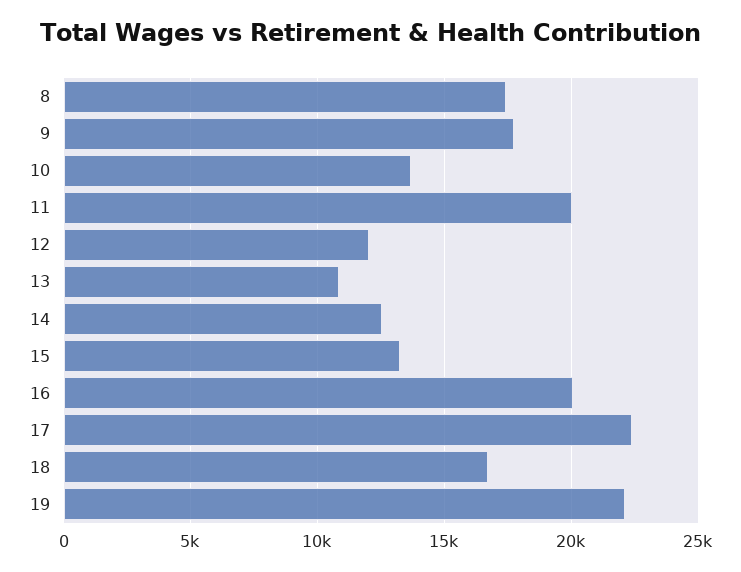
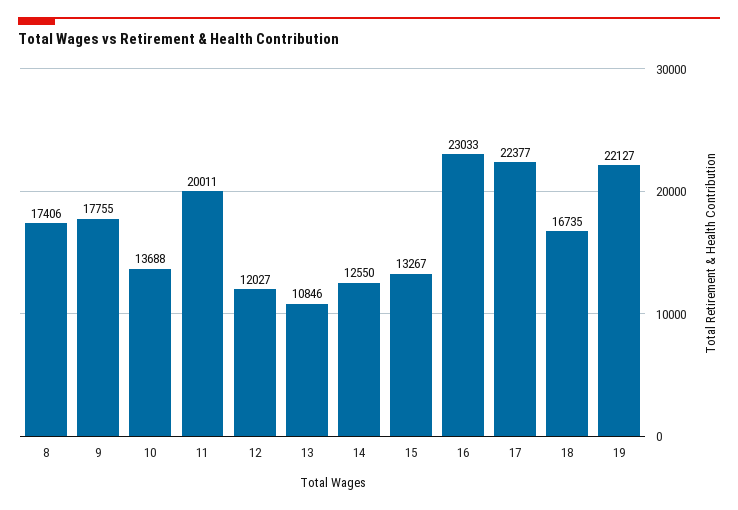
  {
    "8": 17406,
    "9": 17755,
    "10": 13688,
    "11": 20011,
    "12": 12027,
    "13": 10846,
    "14": 12550,
    "15": 13267,
-   "16": 20000,
+   "16": 23033,
    "17": 22377,
    "18": 16735,
    "19": 22127
  }

